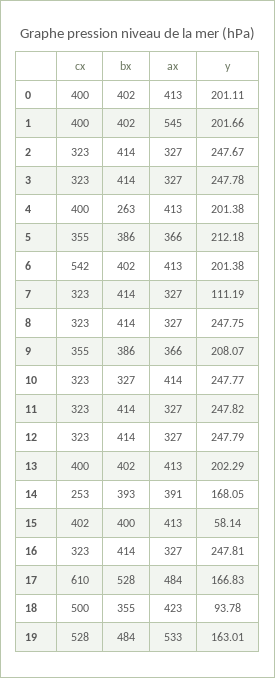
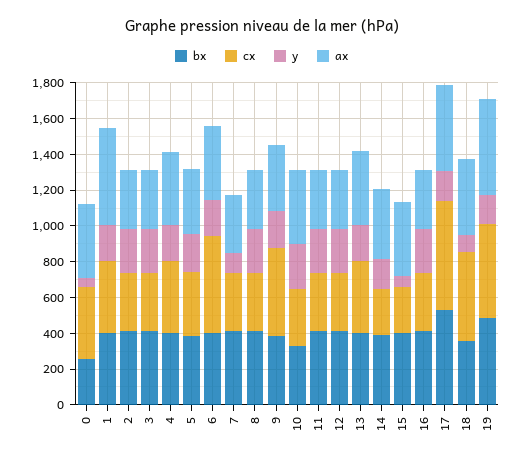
  {
    "cx": {
      "0": 400,
      "1": 400,
      "2": 323,
      "3": 323,
      "4": 400,
      "5": 355,
      "6": 542,
      "7": 323,
      "8": 323,
-     "9": 355,
+     "9": 500,
      "10": 323,
      "11": 323,
      "12": 323,
      "13": 400,
      "14": 253,
-     "15": 402,
+     "15": 250,
      "16": 323,
      "17": 610,
      "18": 500,
      "19": 528
    },
    "bx": {
-     "0": 402,
+     "0": 250,
      "1": 402,
      "2": 414,
      "3": 414,
-     "4": 263,
+     "4": 400,
      "5": 386,
      "6": 402,
      "7": 414,
      "8": 414,
      "9": 386,
      "10": 327,
      "11": 414,
      "12": 414,
      "13": 402,
      "14": 393,
      "15": 400,
      "16": 414,
      "17": 528,
      "18": 355,
      "19": 484
    },
    "ax": {
      "0": 413,
      "1": 545,
      "2": 327,
      "3": 327,
      "4": 413,
      "5": 366,
      "6": 413,
      "7": 327,
      "8": 327,
      "9": 366,
      "10": 414,
      "11": 327,
      "12": 327,
      "13": 413,
      "14": 391,
      "15": 413,
      "16": 327,
      "17": 484,
      "18": 423,
      "19": 533
    },
    "y": {
-     "0": 201.11,
+     "0": 50,
      "1": 201.66,
      "2": 247.67,
      "3": 247.78,
      "4": 201.38,
      "5": 212.18,
      "6": 201.38,
      "7": 111.19,
      "8": 247.75,
      "9": 208.07,
      "10": 247.77,
      "11": 247.82,
      "12": 247.79,
      "13": 202.29,
      "14": 168.05,
      "15": 58.14,
      "16": 247.81,
      "17": 166.83,
      "18": 93.78,
      "19": 163.01
    }
  }

